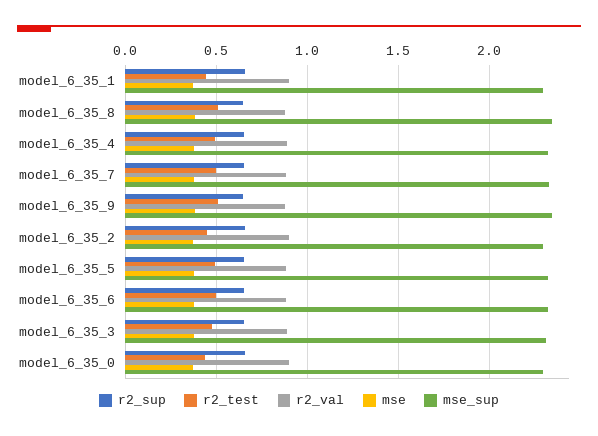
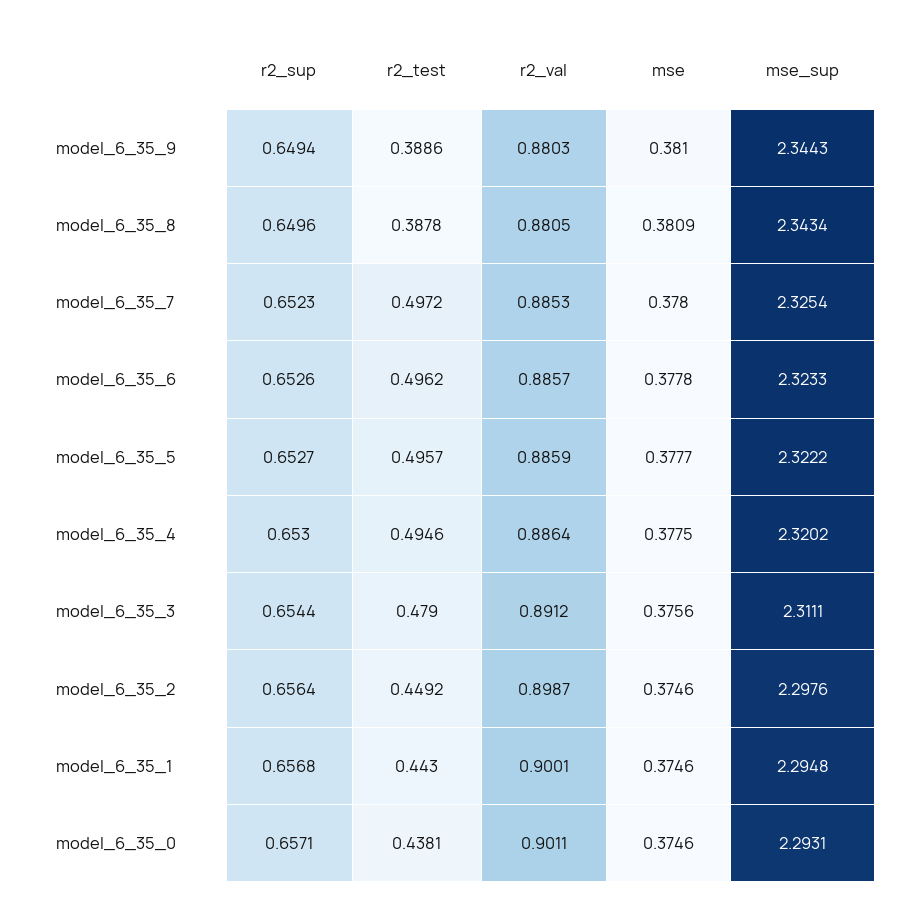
  {
    "r2_sup": {
      "model_6_35_1": 0.6568,
      "model_6_35_8": 0.6496,
      "model_6_35_4": 0.653,
      "model_6_35_7": 0.6523,
      "model_6_35_9": 0.6494,
      "model_6_35_2": 0.6564,
      "model_6_35_5": 0.6527,
      "model_6_35_6": 0.6526,
      "model_6_35_3": 0.6544,
      "model_6_35_0": 0.6571
    },
    "r2_test": {
      "model_6_35_1": 0.443,
-     "model_6_35_8": 0.5,
+     "model_6_35_8": 0.3878,
      "model_6_35_4": 0.4946,
      "model_6_35_7": 0.4972,
-     "model_6_35_9": 0.5,
+     "model_6_35_9": 0.3886,
      "model_6_35_2": 0.4492,
      "model_6_35_5": 0.4957,
      "model_6_35_6": 0.4962,
      "model_6_35_3": 0.479,
      "model_6_35_0": 0.4381
    },
    "r2_val": {
      "model_6_35_1": 0.9001,
      "model_6_35_8": 0.8805,
      "model_6_35_4": 0.8864,
      "model_6_35_7": 0.8853,
      "model_6_35_9": 0.8803,
      "model_6_35_2": 0.8987,
      "model_6_35_5": 0.8859,
      "model_6_35_6": 0.8857,
      "model_6_35_3": 0.8912,
      "model_6_35_0": 0.9011
    },
    "mse": {
      "model_6_35_1": 0.3746,
      "model_6_35_8": 0.3809,
      "model_6_35_4": 0.3775,
      "model_6_35_7": 0.378,
      "model_6_35_9": 0.381,
      "model_6_35_2": 0.3746,
      "model_6_35_5": 0.3777,
      "model_6_35_6": 0.3778,
      "model_6_35_3": 0.3756,
      "model_6_35_0": 0.3746
    },
    "mse_sup": {
      "model_6_35_1": 2.2948,
      "model_6_35_8": 2.3434,
      "model_6_35_4": 2.3202,
      "model_6_35_7": 2.3254,
      "model_6_35_9": 2.3443,
      "model_6_35_2": 2.2976,
      "model_6_35_5": 2.3222,
      "model_6_35_6": 2.3233,
      "model_6_35_3": 2.3111,
      "model_6_35_0": 2.2931
    }
  }

